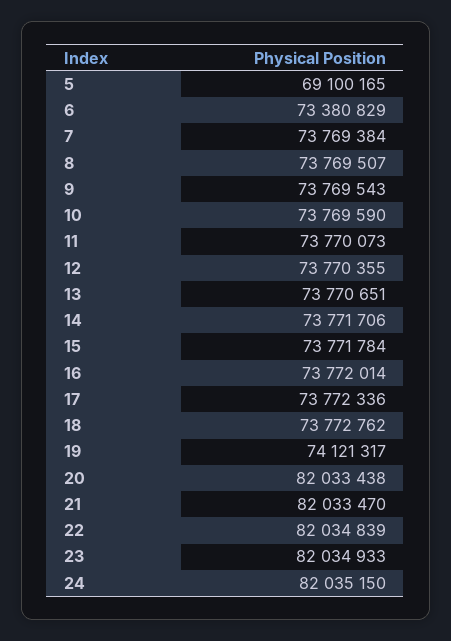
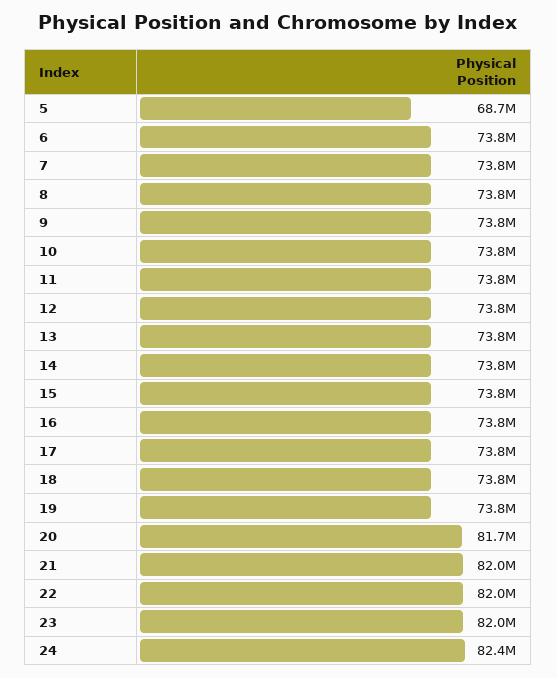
  {
-   "5": 69100165,
+   "5": 68700000,
-   "6": 73380829,
+   "6": 73800000,
    "7": 73769384,
    "8": 73769507,
    "9": 73769543,
    "10": 73769590,
    "11": 73770073,
    "12": 73770355,
    "13": 73770651,
    "14": 73771706,
    "15": 73771784,
    "16": 73772014,
    "17": 73772336,
    "18": 73772762,
-   "19": 74121317,
+   "19": 73800000,
-   "20": 82033438,
+   "20": 81700000,
    "21": 82033470,
    "22": 82034839,
    "23": 82034933,
-   "24": 82035150
+   "24": 82400000
  }

